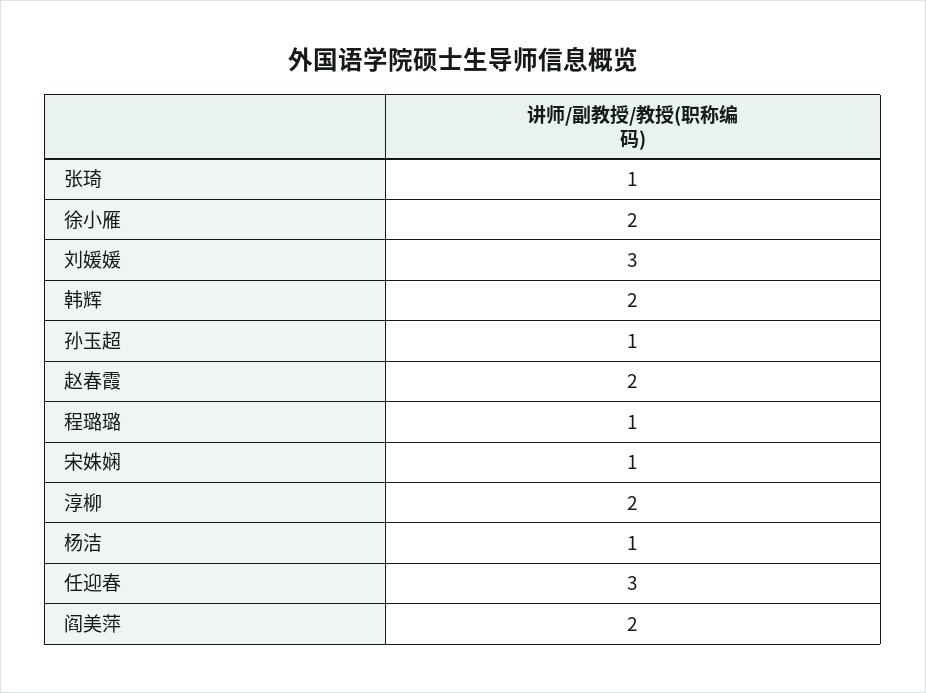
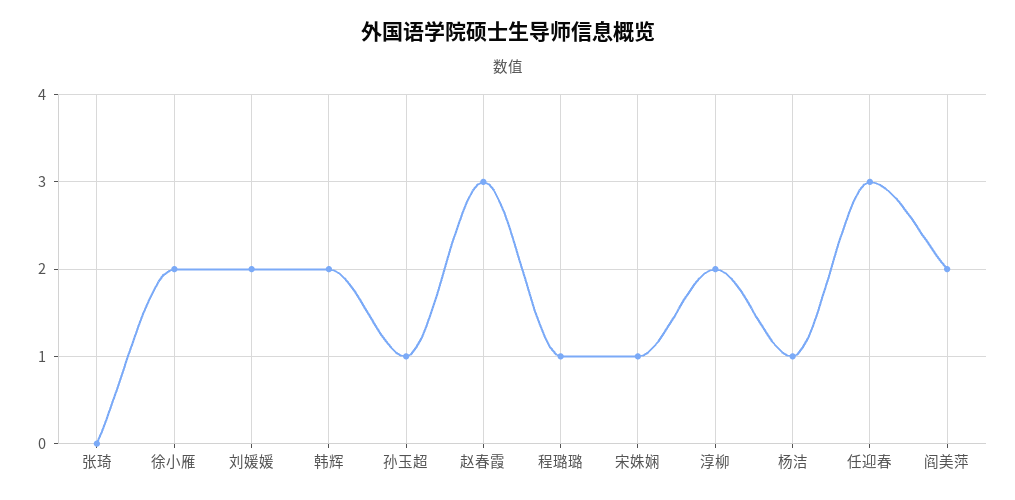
  {
-   "张琦": 1,
+   "张琦": 0,
    "徐小雁": 2,
-   "刘媛媛": 3,
+   "刘媛媛": 2,
    "韩辉": 2,
    "孙玉超": 1,
-   "赵春霞": 2,
+   "赵春霞": 3,
    "程璐璐": 1,
    "宋姝娴": 1,
    "淳柳": 2,
    "杨洁": 1,
    "任迎春": 3,
    "阎美萍": 2
  }

